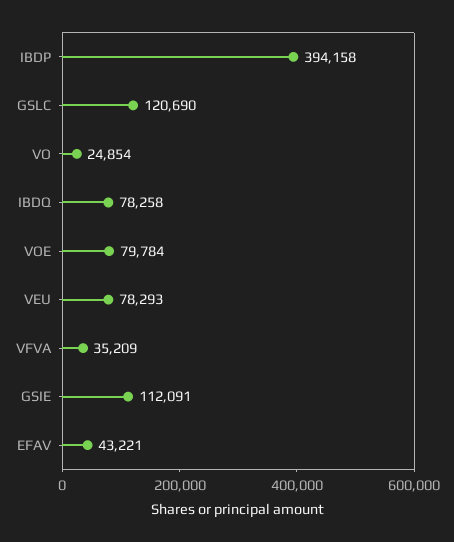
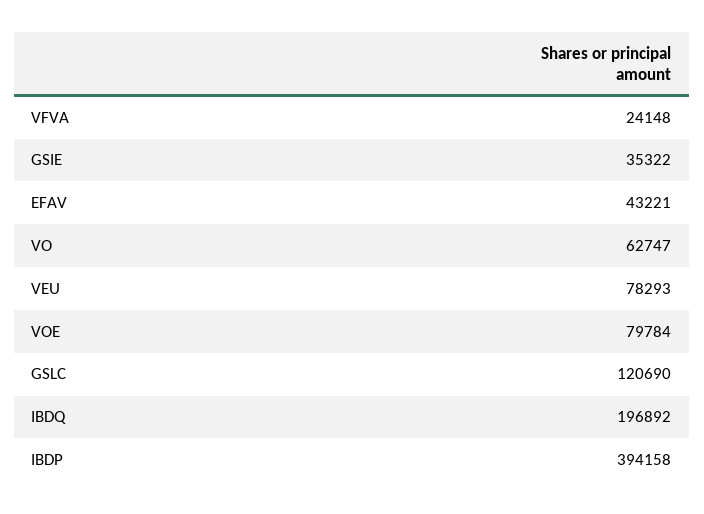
  {
    "IBDP": 394158,
    "GSLC": 120690,
-   "VO": 24854,
+   "VO": 62747,
-   "IBDQ": 78258,
+   "IBDQ": 196892,
    "VOE": 79784,
    "VEU": 78293,
-   "VFVA": 35209,
+   "VFVA": 24148,
-   "GSIE": 112091,
+   "GSIE": 35322,
    "EFAV": 43221
  }

